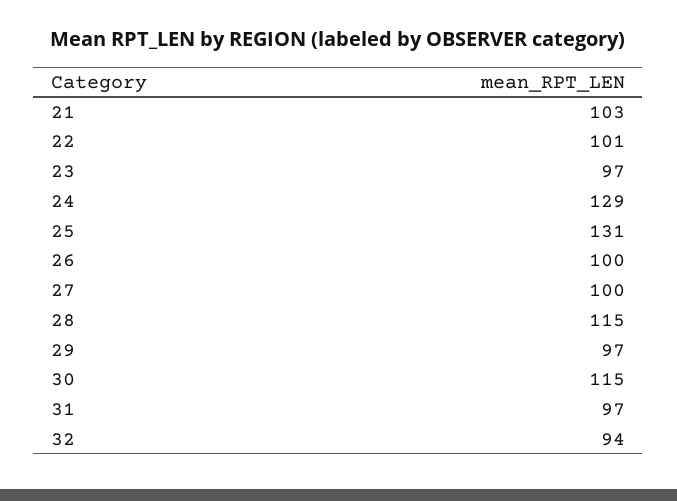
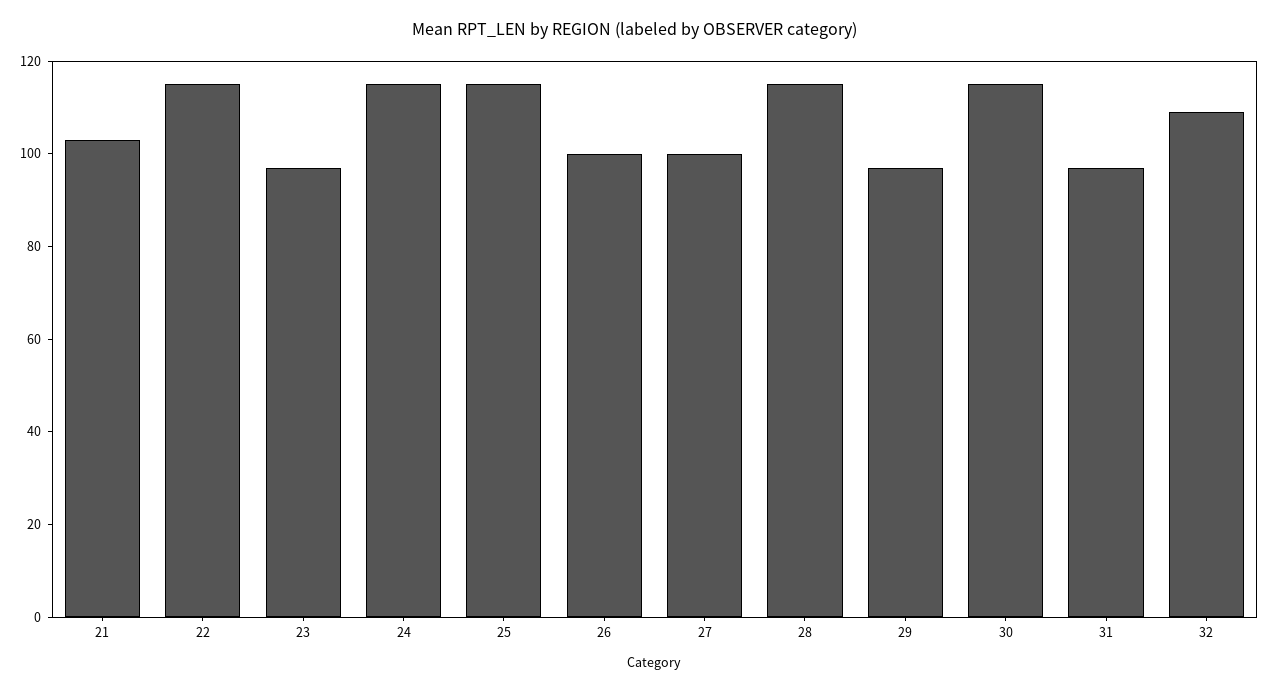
  {
    "21": 103,
-   "22": 101,
+   "22": 115,
    "23": 97,
-   "24": 129,
+   "24": 115,
-   "25": 131,
+   "25": 115,
    "26": 100,
    "27": 100,
    "28": 115,
    "29": 97,
    "30": 115,
    "31": 97,
-   "32": 94
+   "32": 110
  }

